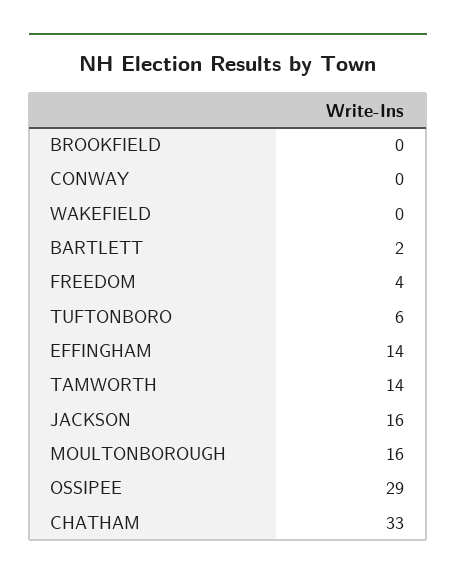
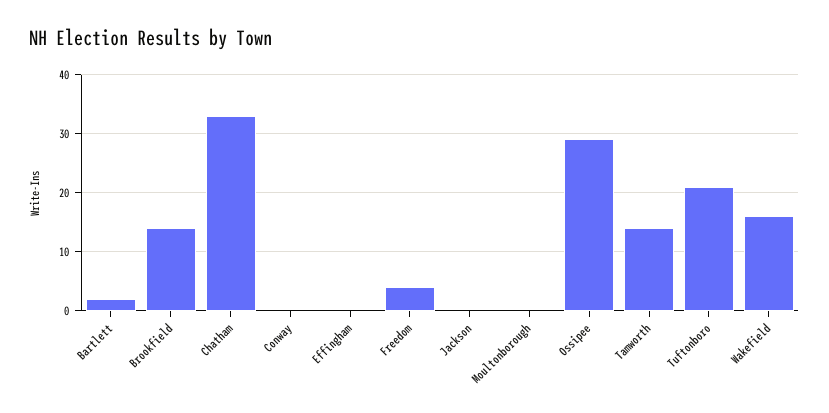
  {
-   "BROOKFIELD": 0,
+   "BROOKFIELD": 15,
    "CONWAY": 0,
-   "WAKEFIELD": 0,
+   "WAKEFIELD": 15,
    "BARTLETT": 2,
    "FREEDOM": 4,
-   "TUFTONBORO": 6,
+   "TUFTONBORO": 20,
-   "EFFINGHAM": 14,
+   "EFFINGHAM": 0,
    "TAMWORTH": 14,
-   "JACKSON": 16,
+   "JACKSON": 0,
-   "MOULTONBOROUGH": 16,
+   "MOULTONBOROUGH": 0,
    "OSSIPEE": 29,
    "CHATHAM": 33
  }

